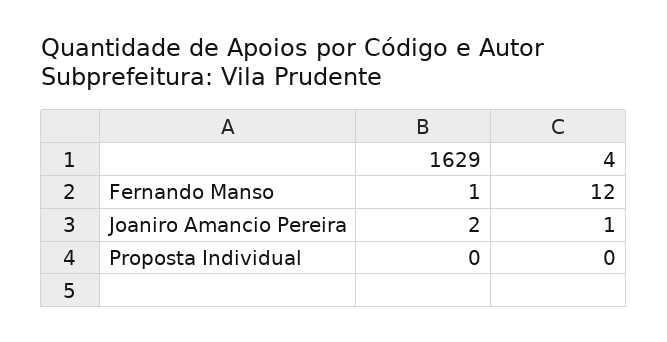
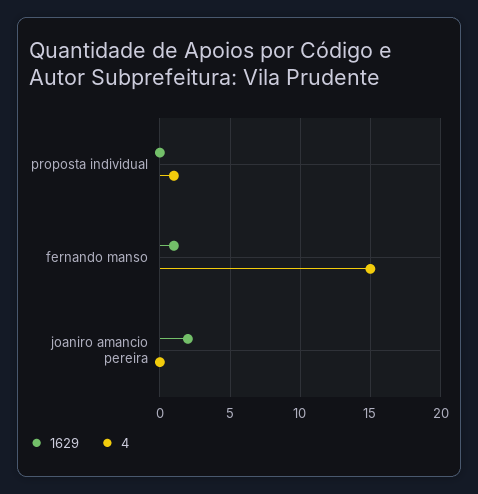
  {
    "1629": {
      "Fernando Manso": 1,
      "Joaniro Amancio Pereira": 2,
      "Proposta Individual": 0
    },
    "4": {
-     "Fernando Manso": 12,
+     "Fernando Manso": 15,
-     "Joaniro Amancio Pereira": 1,
+     "Joaniro Amancio Pereira": 0,
-     "Proposta Individual": 0
+     "Proposta Individual": 1
    }
  }

